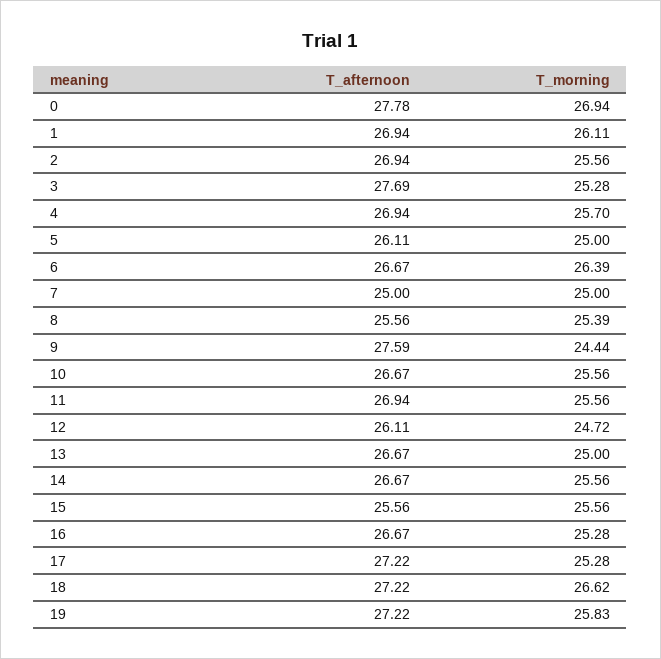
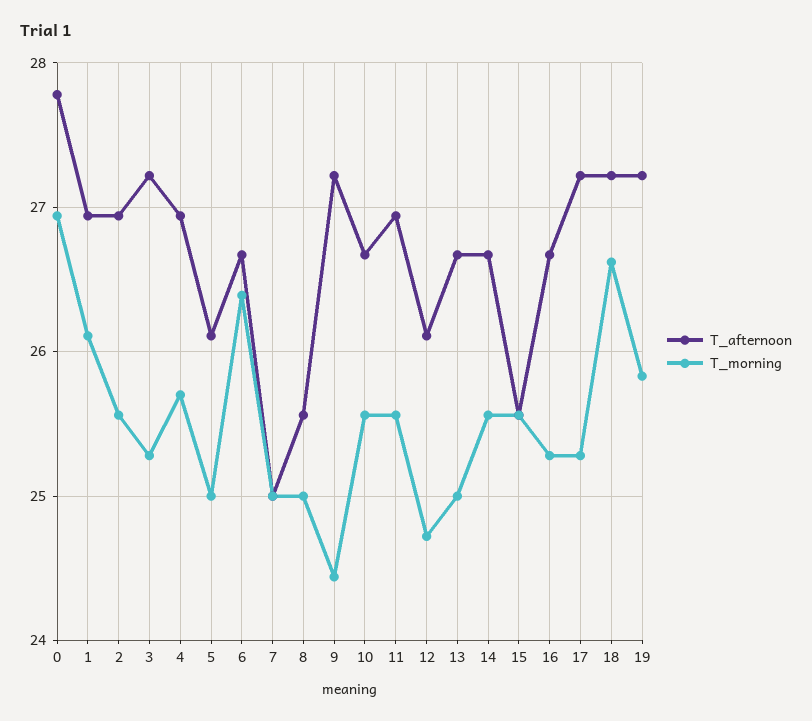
  {
    "T_afternoon": {
      "0": 27.78,
      "1": 26.94,
      "2": 26.94,
-     "3": 27.69,
+     "3": 27.2,
      "4": 26.94,
      "5": 26.11,
      "6": 26.67,
      "7": 25,
      "8": 25.56,
-     "9": 27.59,
+     "9": 27.2,
      "10": 26.67,
      "11": 26.94,
      "12": 26.11,
      "13": 26.67,
      "14": 26.67,
      "15": 25.56,
      "16": 26.67,
      "17": 27.22,
      "18": 27.22,
      "19": 27.22
    },
    "T_morning": {
      "0": 26.94,
      "1": 26.11,
      "2": 25.56,
      "3": 25.28,
      "4": 25.7,
      "5": 25,
      "6": 26.39,
      "7": 25,
-     "8": 25.39,
+     "8": 25,
      "9": 24.44,
      "10": 25.56,
      "11": 25.56,
      "12": 24.72,
      "13": 25,
      "14": 25.56,
      "15": 25.56,
      "16": 25.28,
      "17": 25.28,
      "18": 26.62,
      "19": 25.83
    }
  }

